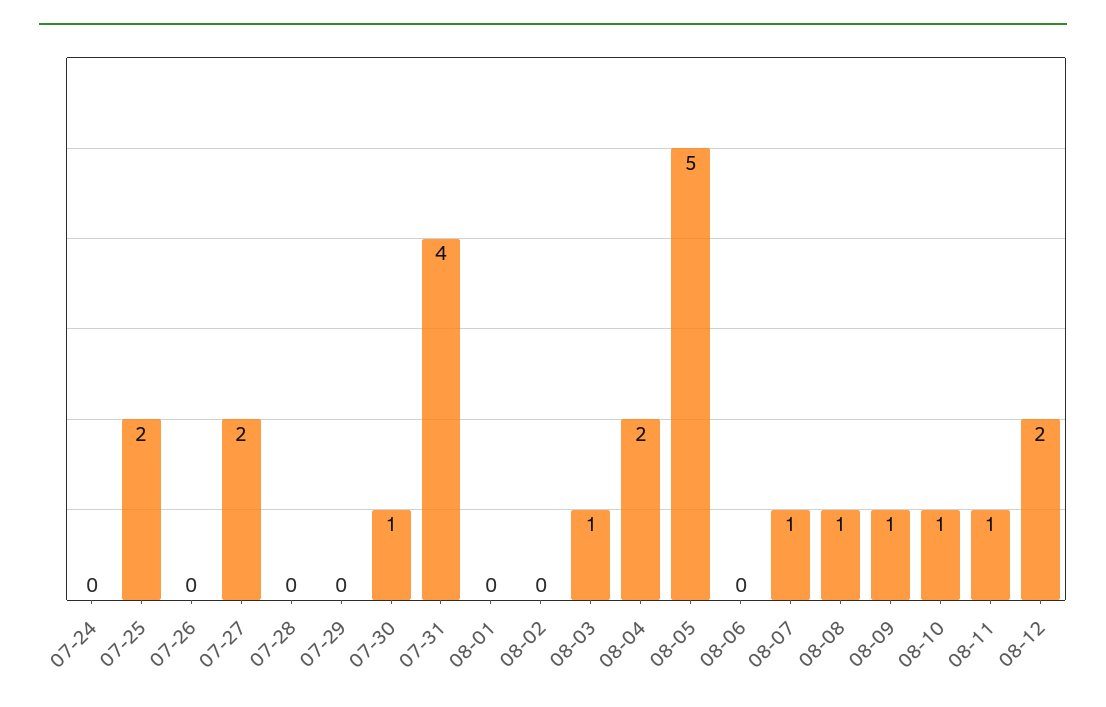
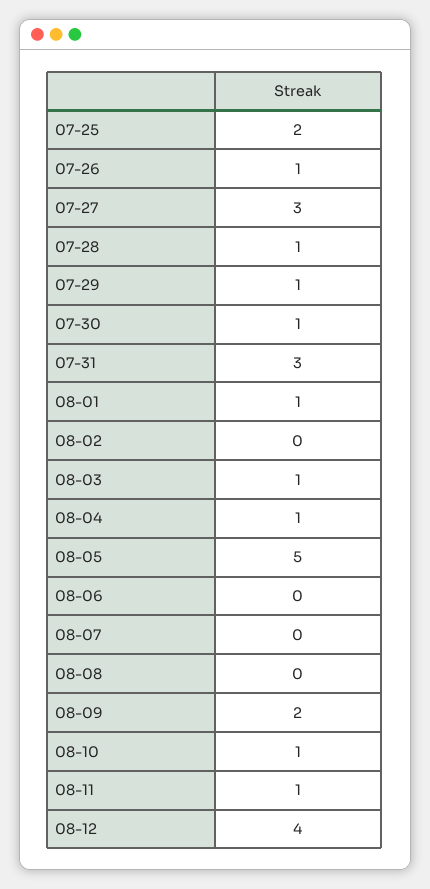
  {
-   "07-24": 0,
    "07-25": 2,
-   "07-26": 0,
+   "07-26": 1,
-   "07-27": 2,
+   "07-27": 3,
-   "07-28": 0,
+   "07-28": 1,
-   "07-29": 0,
+   "07-29": 1,
    "07-30": 1,
-   "07-31": 4,
+   "07-31": 3,
-   "08-01": 0,
+   "08-01": 1,
    "08-02": 0,
    "08-03": 1,
-   "08-04": 2,
+   "08-04": 1,
    "08-05": 5,
    "08-06": 0,
-   "08-07": 1,
+   "08-07": 0,
-   "08-08": 1,
+   "08-08": 0,
-   "08-09": 1,
+   "08-09": 2,
    "08-10": 1,
    "08-11": 1,
-   "08-12": 2
+   "08-12": 4
  }

